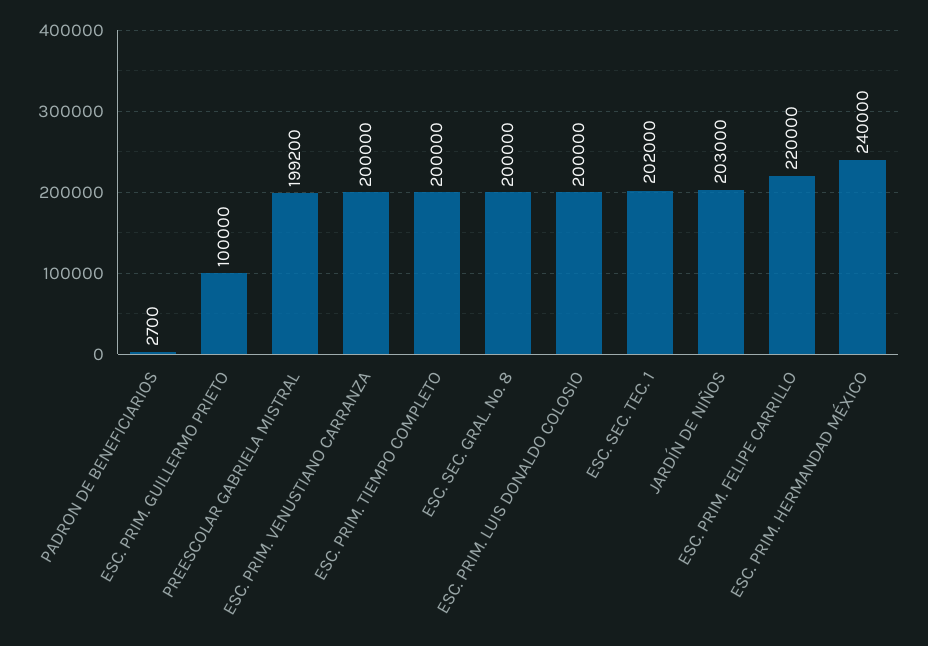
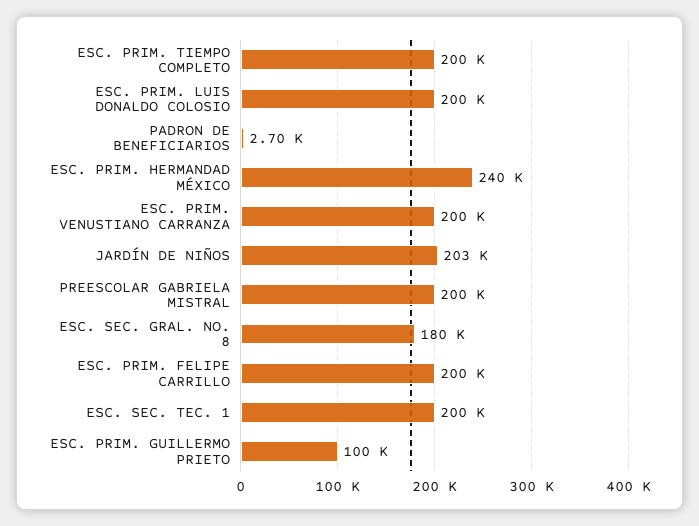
  {
    "PADRON DE BENEFICIARIOS": 2700,
    "ESC. PRIM. GUILLERMO PRIETO": 100000,
-   "PREESCOLAR GABRIELA MISTRAL": 199200,
+   "PREESCOLAR GABRIELA MISTRAL": 200000,
    "ESC. PRIM. VENUSTIANO CARRANZA": 200000,
    "ESC. PRIM. TIEMPO COMPLETO": 200000,
-   "ESC. SEC. GRAL. No. 8": 200000,
+   "ESC. SEC. GRAL. No. 8": 180000,
    "ESC. PRIM. LUIS DONALDO COLOSIO": 200000,
-   "ESC. SEC. TEC. 1": 202000,
+   "ESC. SEC. TEC. 1": 200000,
    "JARDÍN DE NIÑOS": 203000,
-   "ESC. PRIM. FELIPE CARRILLO": 220000,
+   "ESC. PRIM. FELIPE CARRILLO": 200000,
    "ESC. PRIM. HERMANDAD MÉXICO": 240000
  }

